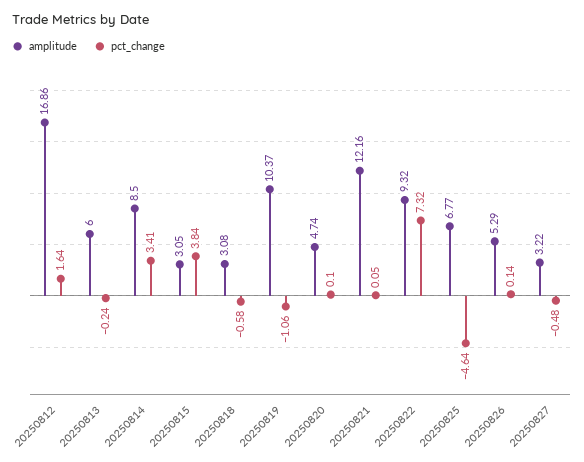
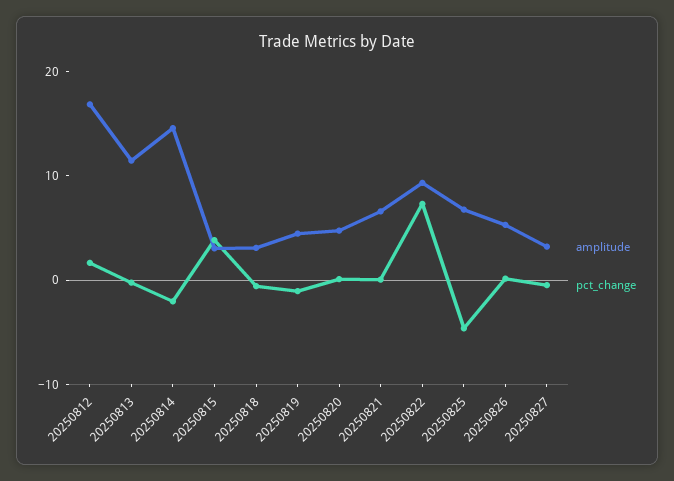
  {
    "amplitude": {
      "20250812": 16.86,
-     "20250813": 6,
+     "20250813": 12,
-     "20250814": 8.5,
+     "20250814": 14,
      "20250815": 3.05,
      "20250818": 3.08,
-     "20250819": 10.37,
+     "20250819": 4,
      "20250820": 4.74,
-     "20250821": 12.16,
+     "20250821": 6,
      "20250822": 9.32,
      "20250825": 6.77,
      "20250826": 5.29,
      "20250827": 3.22
    },
    "pct_change": {
      "20250812": 1.64,
      "20250813": -0.24,
-     "20250814": 3.41,
+     "20250814": -2,
      "20250815": 3.84,
      "20250818": -0.58,
      "20250819": -1.06,
      "20250820": 0.1,
      "20250821": 0.05,
      "20250822": 7.32,
      "20250825": -4.64,
      "20250826": 0.14,
      "20250827": -0.48
    }
  }

